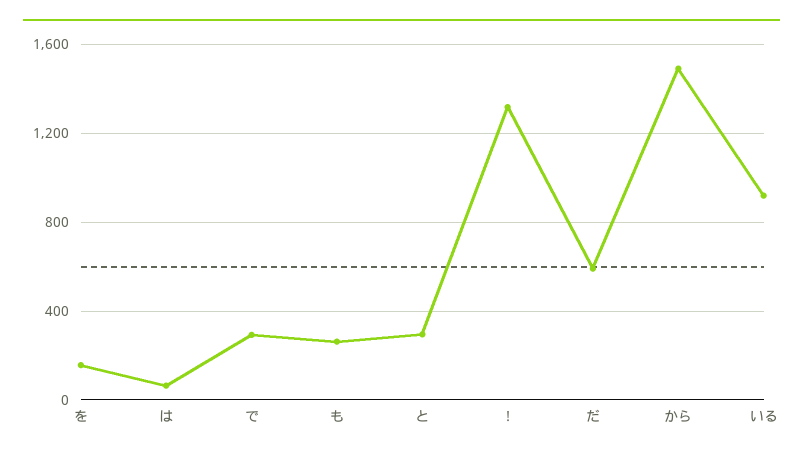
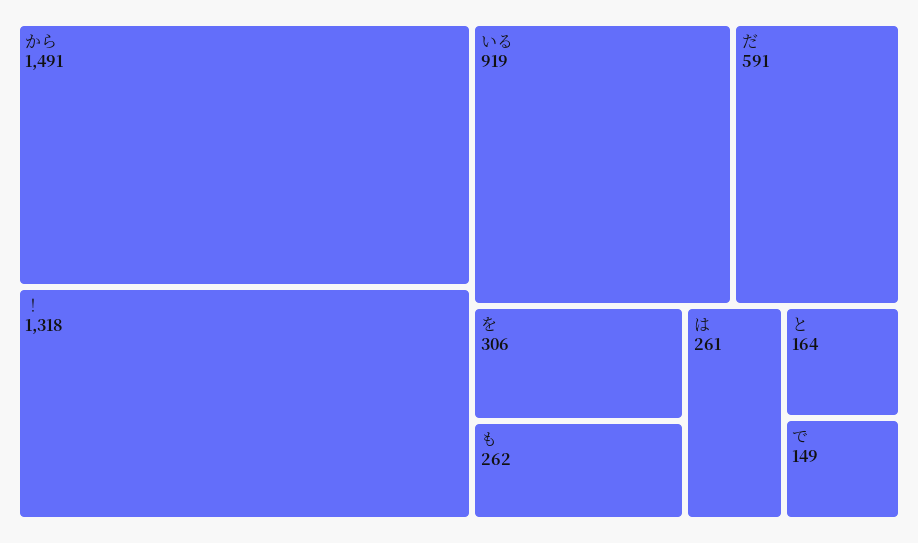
  {
-   "を": 150,
+   "を": 306,
-   "は": 50,
+   "は": 261,
-   "で": 300,
+   "で": 149,
    "も": 262,
-   "と": 300,
+   "と": 164,
    "！": 1318,
    "だ": 591,
    "から": 1491,
    "いる": 919
  }

